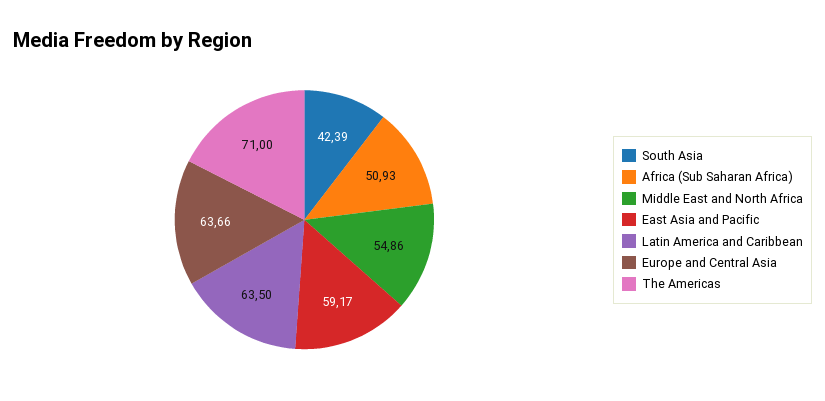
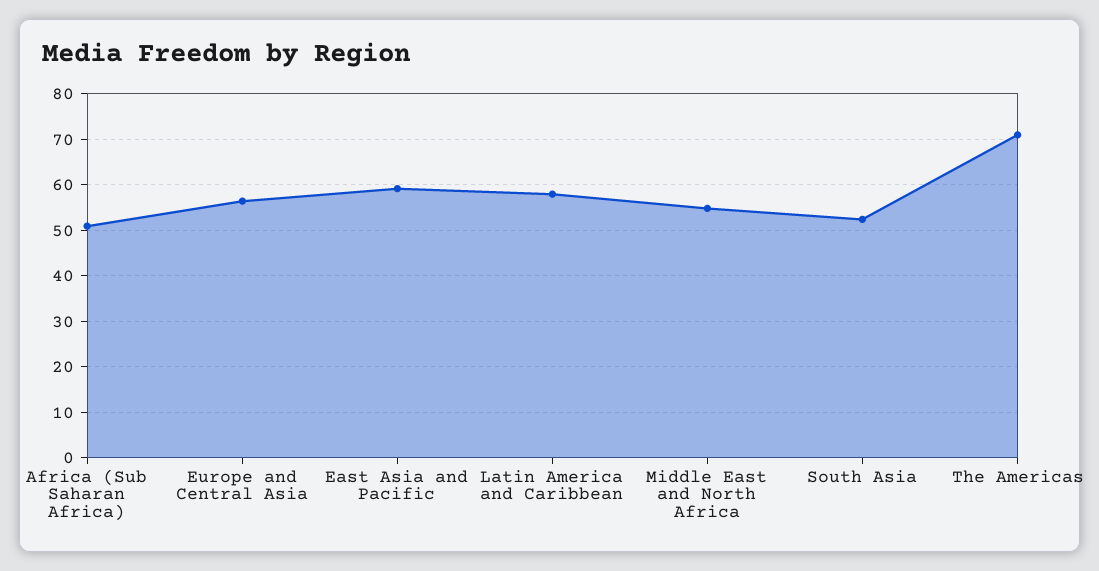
  {
-   "South Asia": 42.39,
+   "South Asia": 52,
    "Africa (Sub Saharan Africa)": 50.93,
    "Middle East and North Africa": 54.86,
    "East Asia and Pacific": 59.17,
-   "Latin America and Caribbean": 63.5,
+   "Latin America and Caribbean": 58,
-   "Europe and Central Asia": 63.66,
+   "Europe and Central Asia": 56,
    "The Americas": 71
  }

